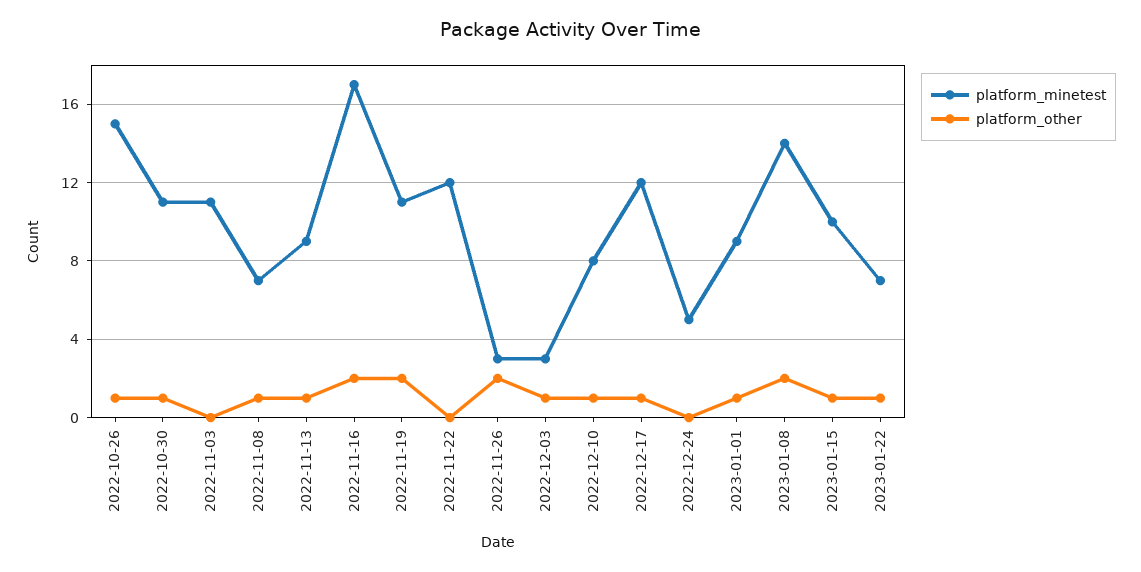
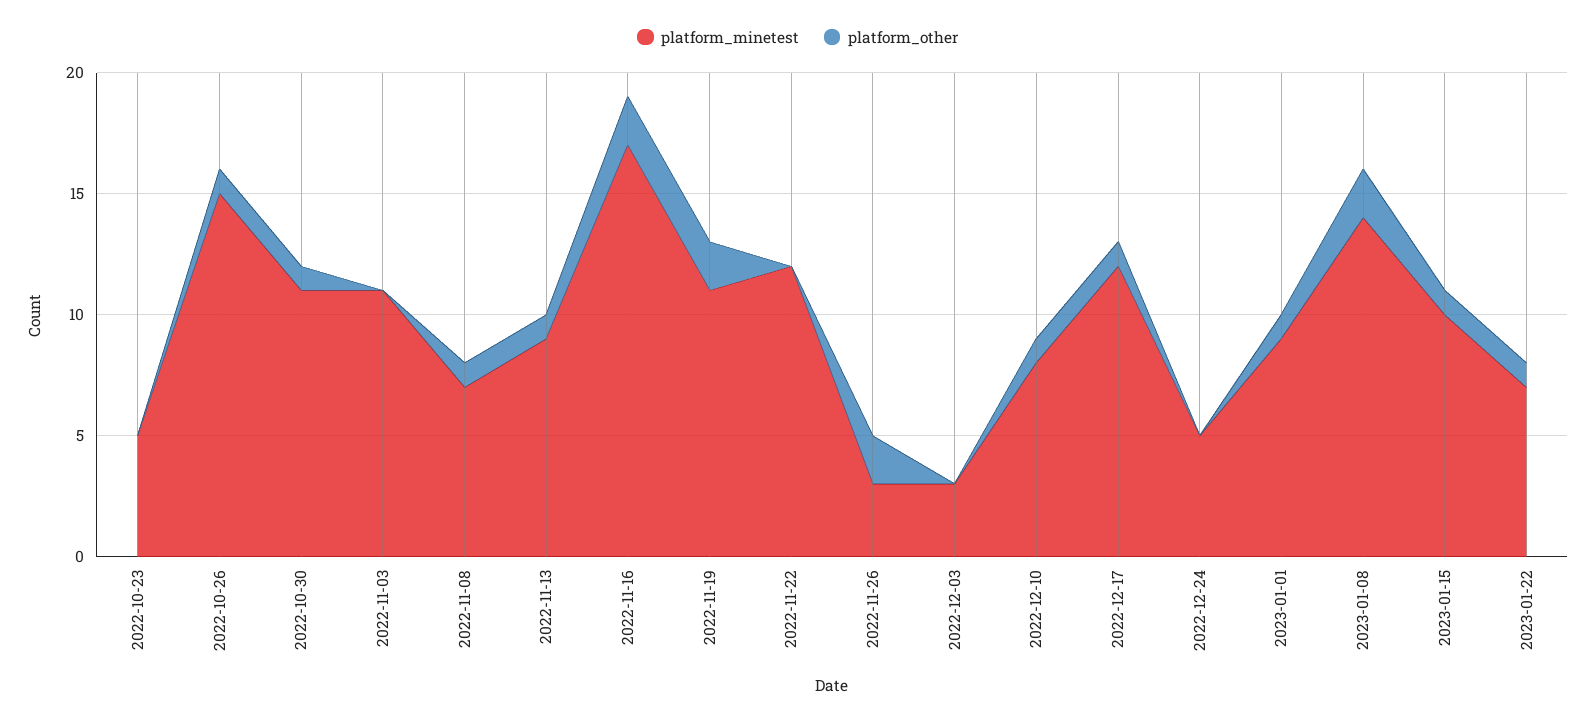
  {
    "platform_minetest": {
      "2022-10-26": 15,
      "2022-10-30": 11,
      "2022-11-03": 11,
      "2022-11-08": 7,
      "2022-11-13": 9,
      "2022-11-16": 17,
      "2022-11-19": 11,
      "2022-11-22": 12,
      "2022-11-26": 3,
      "2022-12-03": 3,
      "2022-12-10": 8,
      "2022-12-17": 12,
      "2022-12-24": 5,
      "2023-01-01": 9,
      "2023-01-08": 14,
      "2023-01-15": 10,
-     "2023-01-22": 7
+     "2023-01-22": 7,
+     "2022-10-23": 5
    },
    "platform_other": {
      "2022-10-26": 1,
      "2022-10-30": 1,
      "2022-11-03": 0,
      "2022-11-08": 1,
      "2022-11-13": 1,
      "2022-11-16": 2,
      "2022-11-19": 2,
      "2022-11-22": 0,
      "2022-11-26": 2,
-     "2022-12-03": 1,
+     "2022-12-03": 0,
      "2022-12-10": 1,
      "2022-12-17": 1,
      "2022-12-24": 0,
      "2023-01-01": 1,
      "2023-01-08": 2,
      "2023-01-15": 1,
-     "2023-01-22": 1
+     "2023-01-22": 1,
+     "2022-10-23": 0
    }
  }

